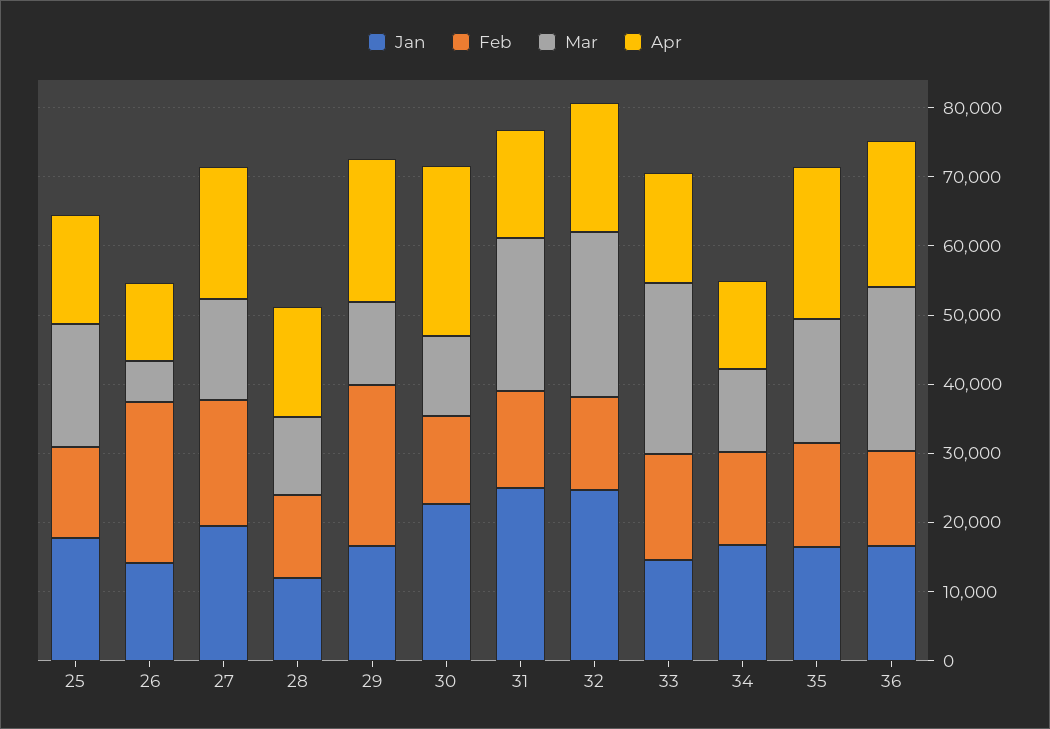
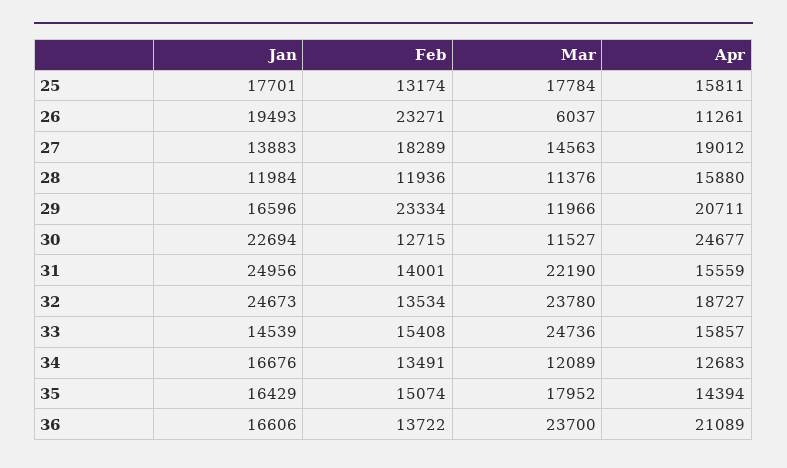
  {
    "Jan": {
      "25": 17701,
-     "26": 14000,
+     "26": 19493,
-     "27": 20000,
+     "27": 13883,
      "28": 11984,
      "29": 16596,
      "30": 22694,
      "31": 24956,
      "32": 24673,
      "33": 14539,
      "34": 16676,
      "35": 16429,
      "36": 16606
    },
    "Feb": {
      "25": 13174,
      "26": 23271,
      "27": 18289,
      "28": 11936,
      "29": 23334,
      "30": 12715,
      "31": 14001,
      "32": 13534,
      "33": 15408,
      "34": 13491,
      "35": 15074,
      "36": 13722
    },
    "Mar": {
      "25": 17784,
      "26": 6037,
      "27": 14563,
      "28": 11376,
      "29": 11966,
      "30": 11527,
      "31": 22190,
      "32": 23780,
      "33": 24736,
      "34": 12089,
      "35": 17952,
      "36": 23700
    },
    "Apr": {
      "25": 15811,
      "26": 11261,
      "27": 19012,
      "28": 15880,
      "29": 20711,
      "30": 24677,
      "31": 15559,
      "32": 18727,
      "33": 15857,
      "34": 12683,
-     "35": 22000,
+     "35": 14394,
      "36": 21089
    }
  }

